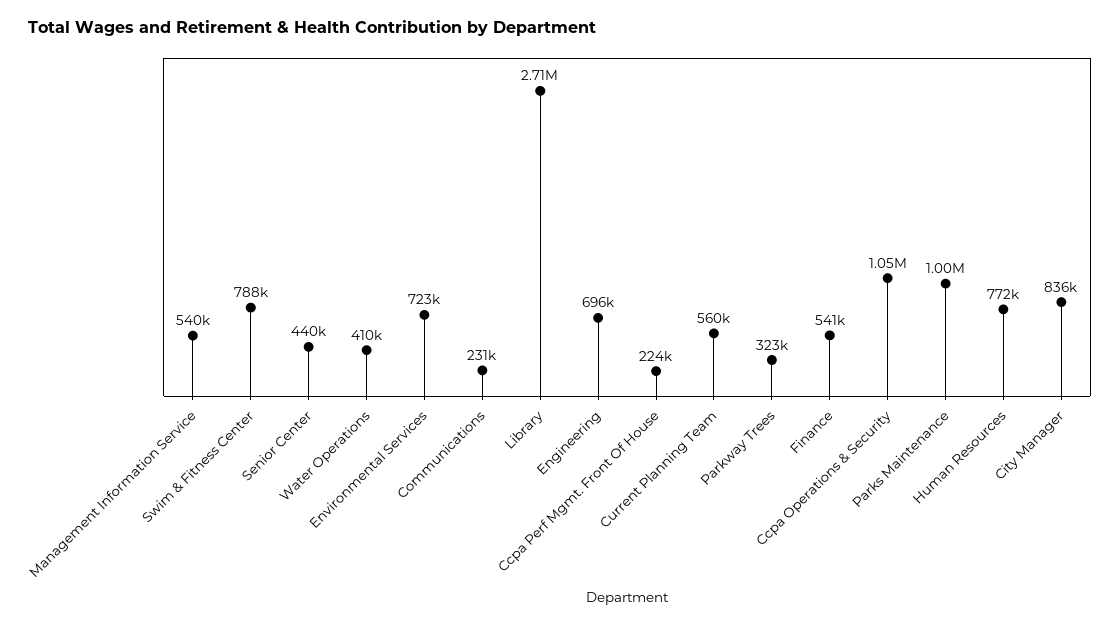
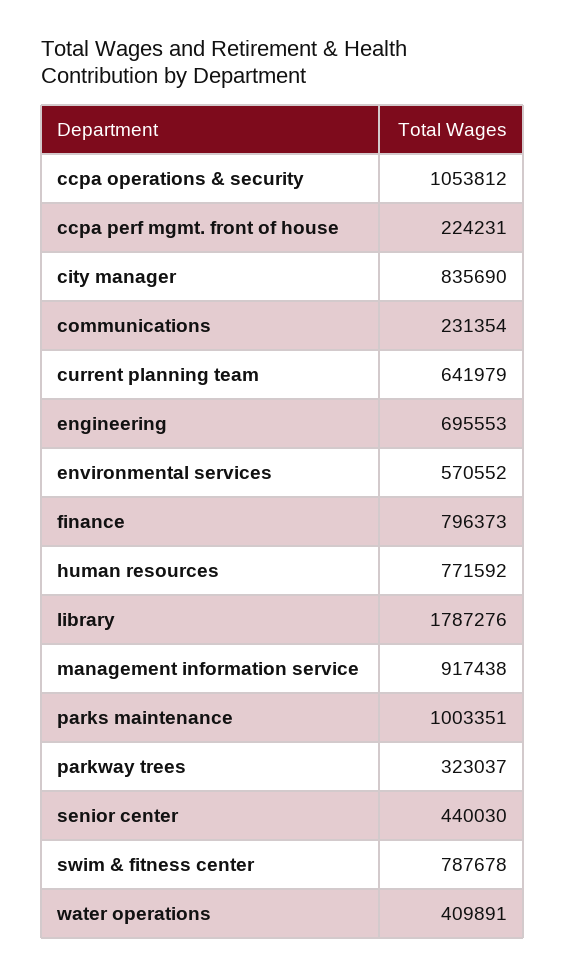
  {
-   "Management Information Service": 540000,
+   "Management Information Service": 917438,
    "Swim & Fitness Center": 787678,
    "Senior Center": 440030,
    "Water Operations": 409891,
-   "Environmental Services": 723000,
+   "Environmental Services": 570552,
    "Communications": 231354,
-   "Library": 2710000,
+   "Library": 1787276,
    "Engineering": 695553,
    "Ccpa Perf Mgmt. Front Of House": 224231,
-   "Current Planning Team": 560000,
+   "Current Planning Team": 641979,
    "Parkway Trees": 323037,
-   "Finance": 541000,
+   "Finance": 796373,
    "Ccpa Operations & Security": 1053812,
    "Parks Maintenance": 1003351,
    "Human Resources": 771592,
    "City Manager": 835690
  }

